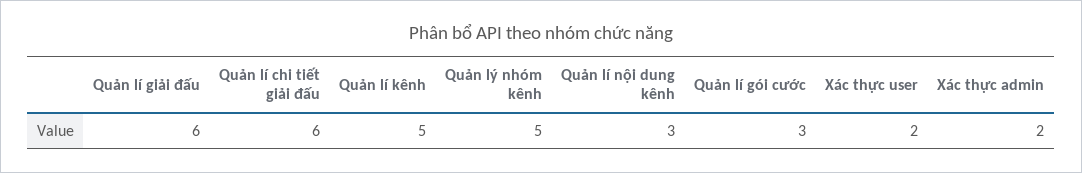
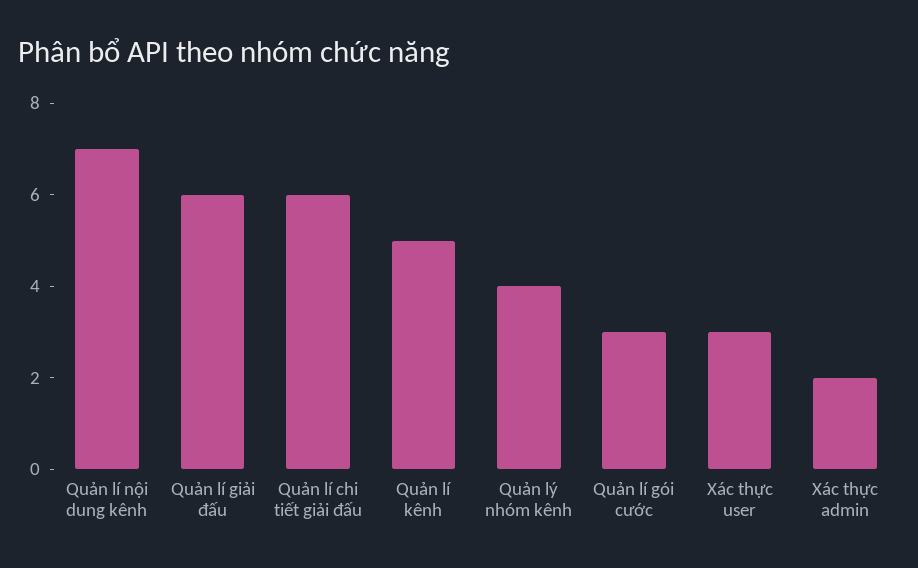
  {
    "Quản lí giải đấu": 6,
    "Quản lí chi tiết giải đấu": 6,
    "Quản lí kênh": 5,
-   "Quản lý nhóm kênh": 5,
+   "Quản lý nhóm kênh": 4,
-   "Quản lí nội dung kênh": 3,
+   "Quản lí nội dung kênh": 7,
    "Quản lí gói cước": 3,
-   "Xác thực user": 2,
+   "Xác thực user": 3,
    "Xác thực admin": 2
  }

